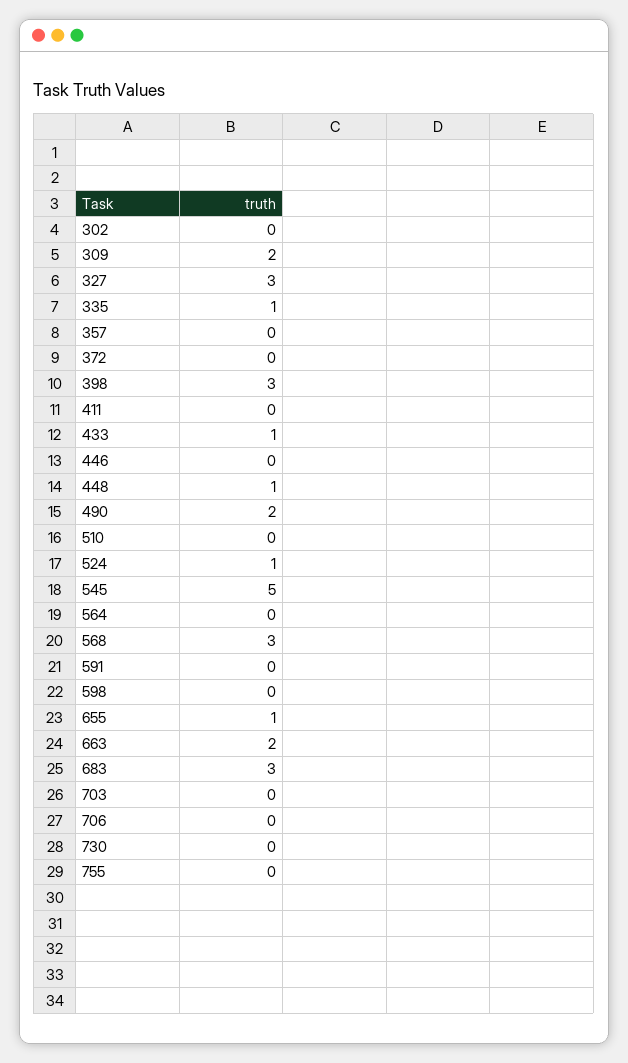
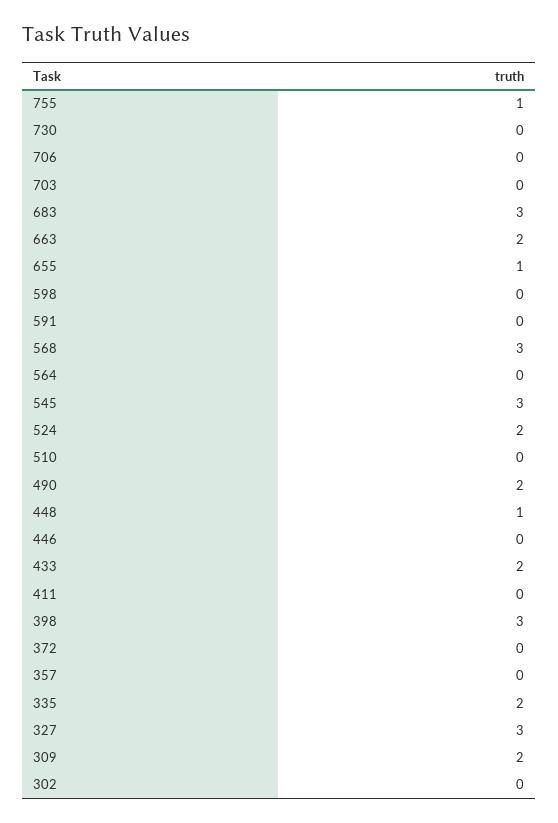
  {
    "302": 0,
    "309": 2,
    "327": 3,
-   "335": 1,
+   "335": 2,
    "357": 0,
    "372": 0,
    "398": 3,
    "411": 0,
-   "433": 1,
+   "433": 2,
    "446": 0,
    "448": 1,
    "490": 2,
    "510": 0,
-   "524": 1,
+   "524": 2,
-   "545": 5,
+   "545": 3,
    "564": 0,
    "568": 3,
    "591": 0,
    "598": 0,
    "655": 1,
    "663": 2,
    "683": 3,
    "703": 0,
    "706": 0,
    "730": 0,
-   "755": 0
+   "755": 1
  }

